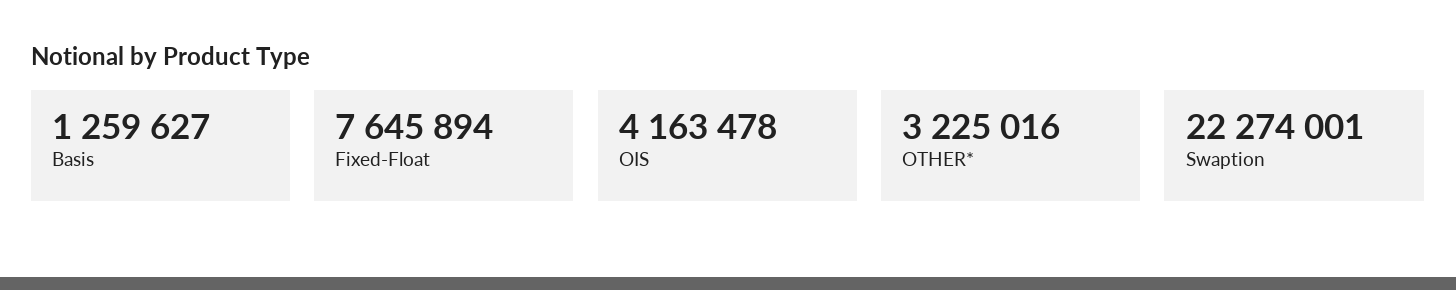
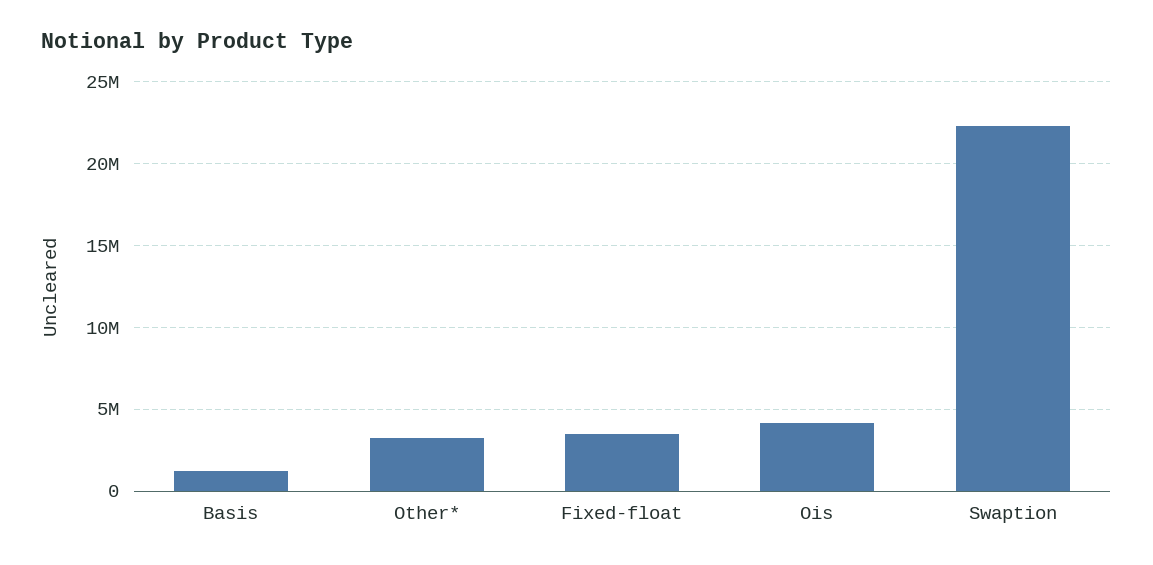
  {
    "Basis": 1259627,
-   "Fixed-Float": 7645894,
+   "Fixed-Float": 3500000,
    "OIS": 4163478,
    "OTHER*": 3225016,
    "Swaption": 22274001
  }

